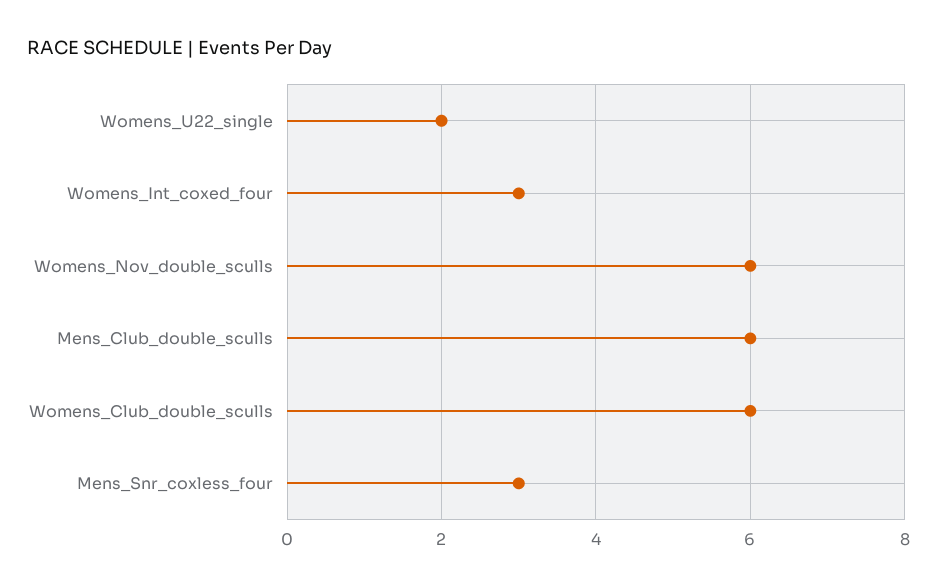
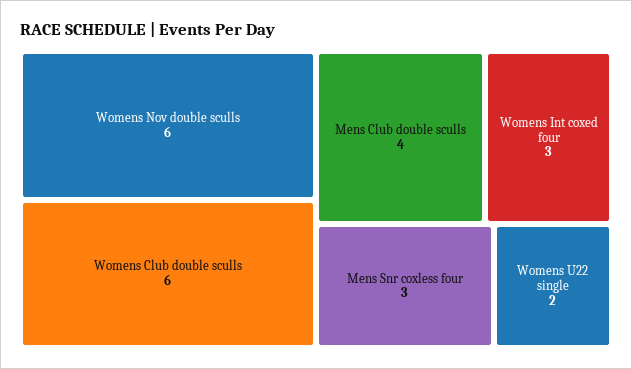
  {
    "Womens_U22_single": 2,
    "Womens_Int_coxed_four": 3,
    "Womens_Nov_double_sculls": 6,
-   "Mens_Club_double_sculls": 6,
+   "Mens_Club_double_sculls": 4,
    "Womens_Club_double_sculls": 6,
    "Mens_Snr_coxless_four": 3
  }

